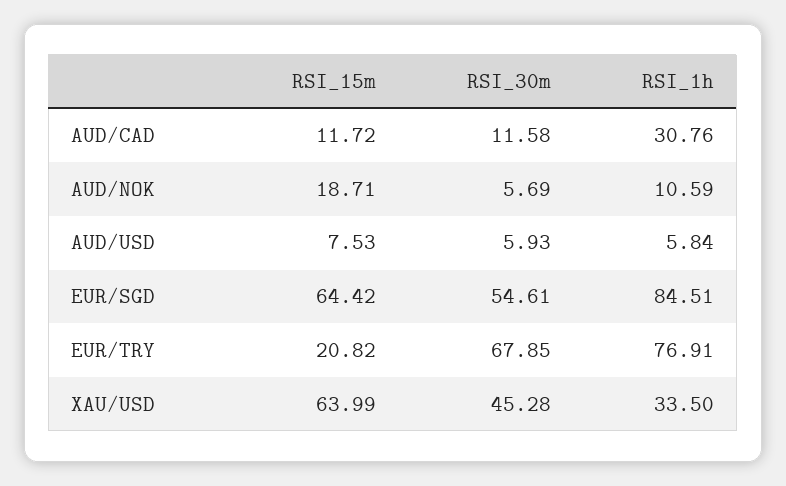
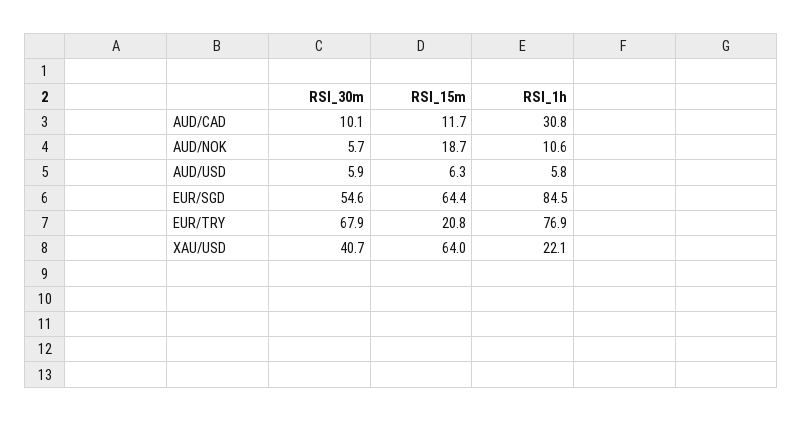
  {
    "RSI_15m": {
      "AUD/CAD": 11.72,
      "AUD/NOK": 18.71,
-     "AUD/USD": 7.53,
+     "AUD/USD": 6.3,
      "EUR/SGD": 64.42,
      "EUR/TRY": 20.82,
      "XAU/USD": 63.99
    },
    "RSI_30m": {
-     "AUD/CAD": 11.58,
+     "AUD/CAD": 10.1,
      "AUD/NOK": 5.69,
      "AUD/USD": 5.93,
      "EUR/SGD": 54.61,
      "EUR/TRY": 67.85,
-     "XAU/USD": 45.28
+     "XAU/USD": 40.7
    },
    "RSI_1h": {
      "AUD/CAD": 30.76,
      "AUD/NOK": 10.59,
      "AUD/USD": 5.84,
      "EUR/SGD": 84.51,
      "EUR/TRY": 76.91,
-     "XAU/USD": 33.5
+     "XAU/USD": 22.1
    }
  }

